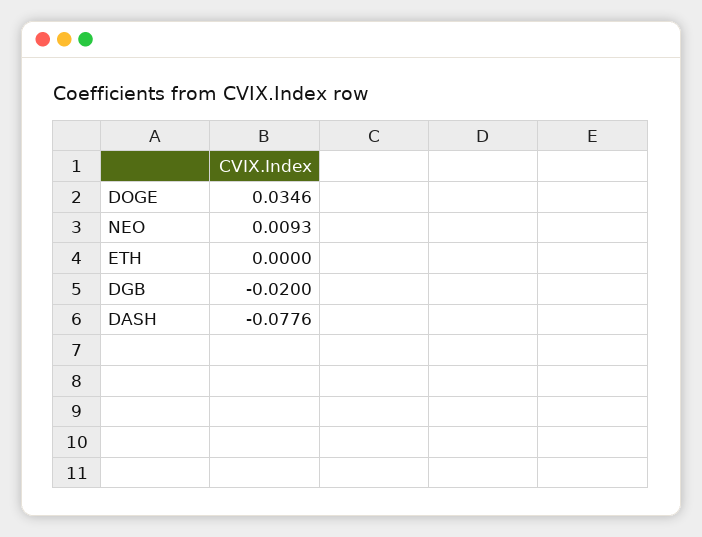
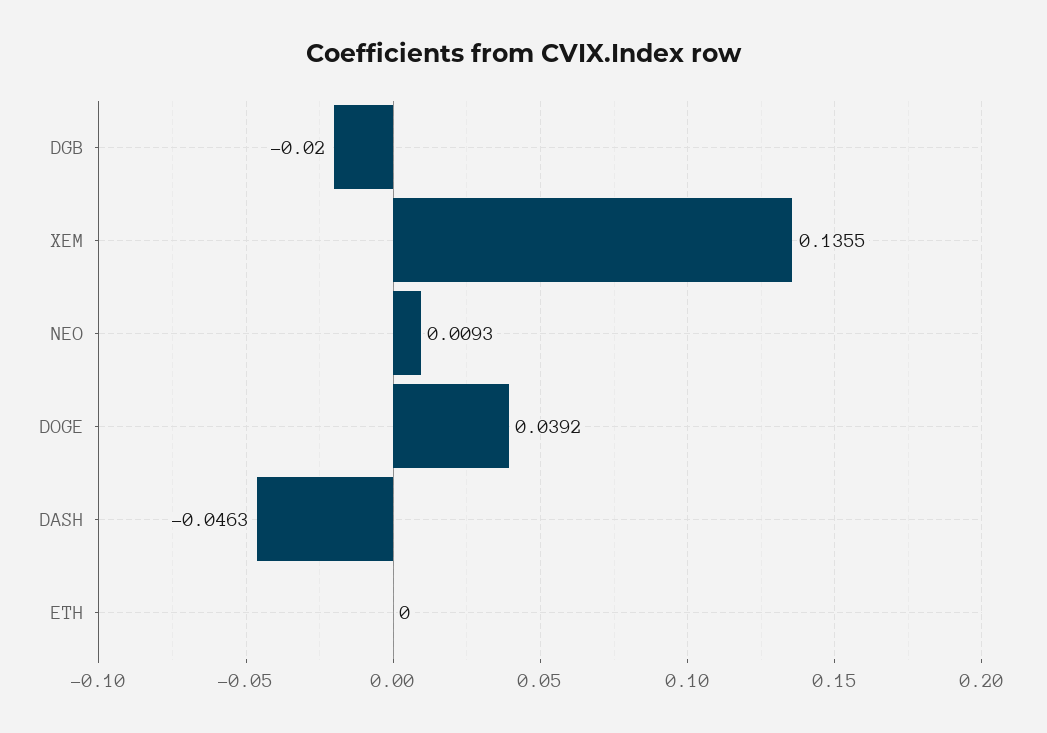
  {
-   "DOGE": 0.0346,
+   "DOGE": 0.0392,
    "NEO": 0.0093,
    "ETH": 0,
    "DGB": -0.02,
-   "DASH": -0.0776
+   "DASH": -0.0463,
+   "XEM": 0.1355
  }

